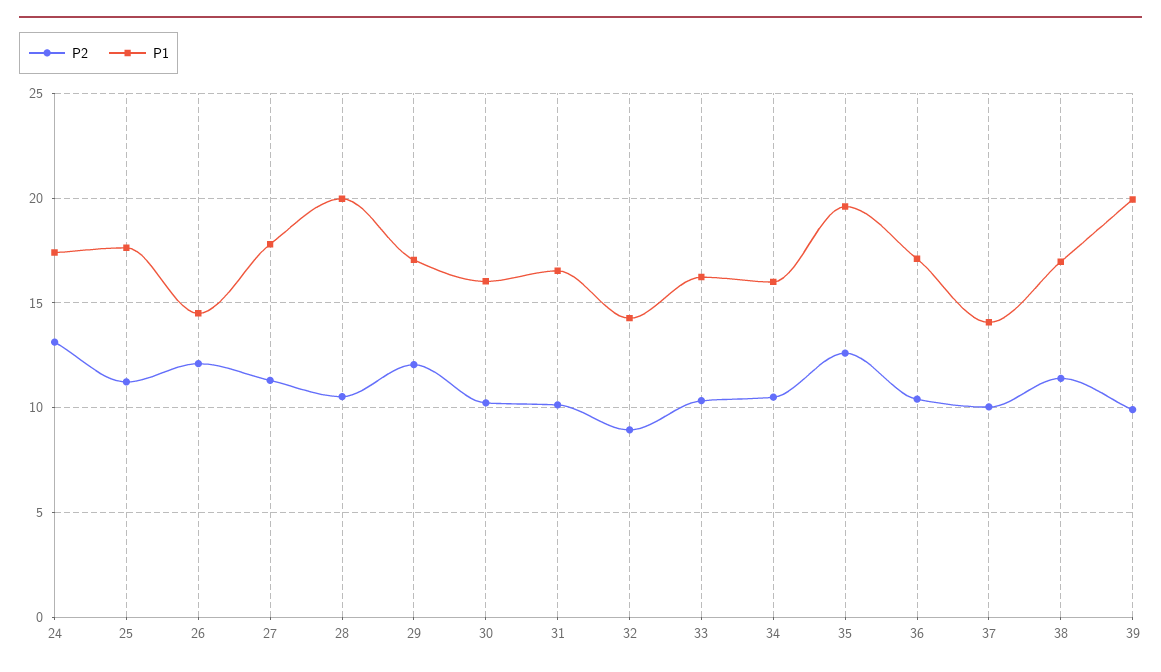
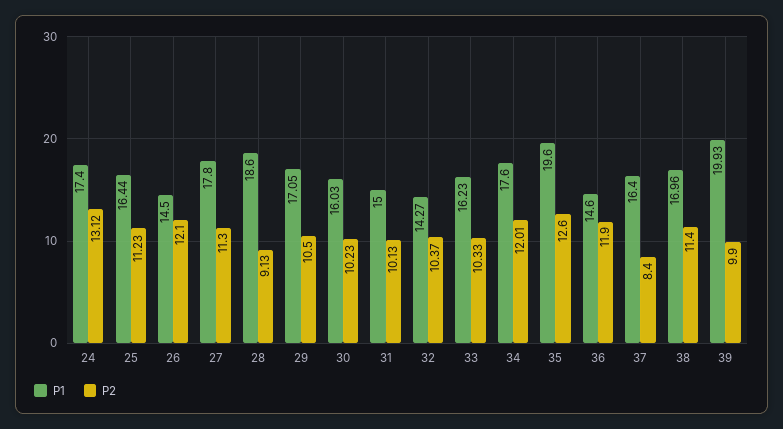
  {
    "P2": {
      "24": 13.12,
      "25": 11.23,
      "26": 12.1,
      "27": 11.3,
-     "28": 10.5,
+     "28": 9.13,
-     "29": 12,
+     "29": 10.5,
      "30": 10.23,
      "31": 10.13,
-     "32": 9,
+     "32": 10.37,
      "33": 10.33,
-     "34": 10.5,
+     "34": 12.01,
      "35": 12.6,
-     "36": 10.5,
+     "36": 11.9,
-     "37": 10,
+     "37": 8.4,
      "38": 11.4,
      "39": 9.9
    },
    "P1": {
      "24": 17.4,
-     "25": 17.5,
+     "25": 16.44,
      "26": 14.5,
      "27": 17.8,
-     "28": 20,
+     "28": 18.6,
      "29": 17.05,
      "30": 16.03,
-     "31": 16.5,
+     "31": 15,
      "32": 14.27,
      "33": 16.23,
-     "34": 16,
+     "34": 17.6,
      "35": 19.6,
-     "36": 17,
+     "36": 14.6,
-     "37": 14,
+     "37": 16.4,
      "38": 16.96,
      "39": 19.93
    }
  }

